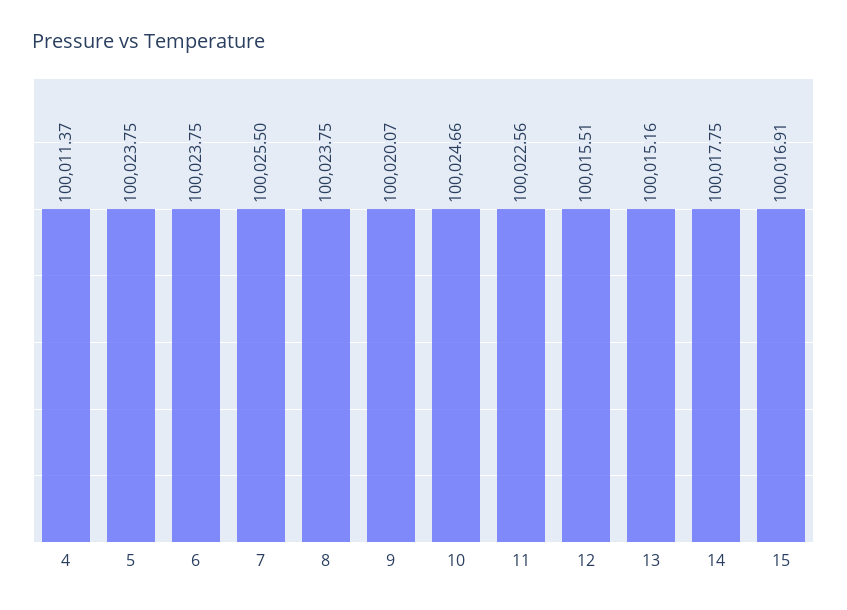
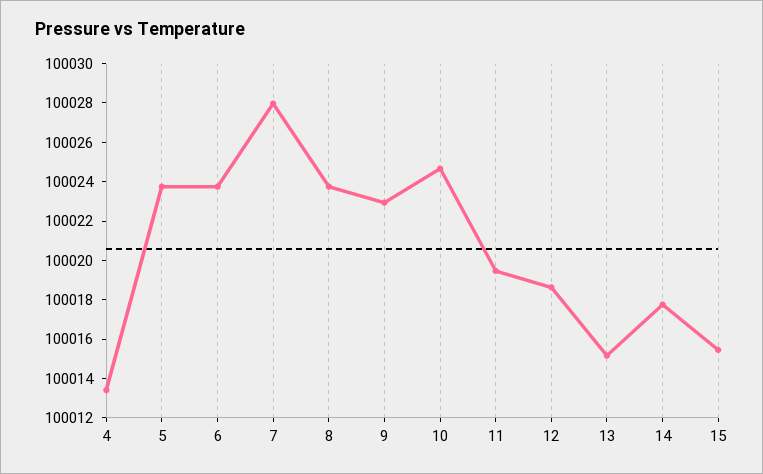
  {
-   "4": 100011.37,
+   "4": 100013.5,
    "5": 100023.75,
    "6": 100023.75,
-   "7": 100025.5,
+   "7": 100028,
    "8": 100023.75,
-   "9": 100020.07,
+   "9": 100023,
    "10": 100024.66,
-   "11": 100022.56,
+   "11": 100019.5,
-   "12": 100015.51,
+   "12": 100018.5,
    "13": 100015.16,
    "14": 100017.75,
-   "15": 100016.91
+   "15": 100015.5
  }

